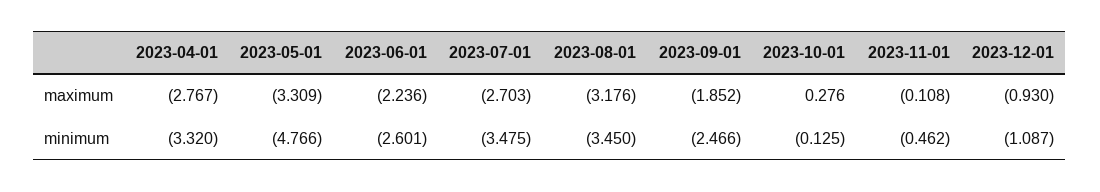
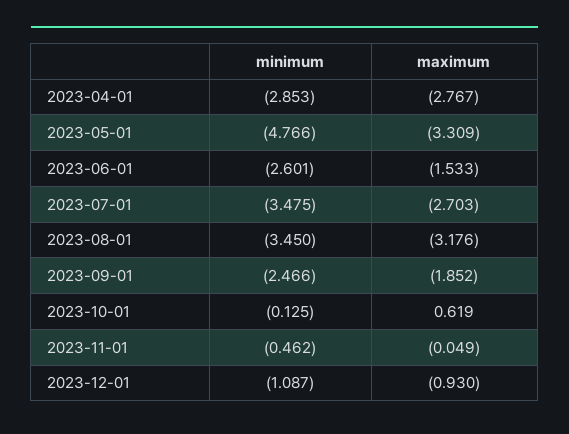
  {
    "2023-04-01": {
      "maximum": -2.767,
-     "minimum": -3.32
+     "minimum": -2.853
    },
    "2023-05-01": {
      "maximum": -3.309,
      "minimum": -4.766
    },
    "2023-06-01": {
-     "maximum": -2.236,
+     "maximum": -1.533,
      "minimum": -2.601
    },
    "2023-07-01": {
      "maximum": -2.703,
      "minimum": -3.475
    },
    "2023-08-01": {
      "maximum": -3.176,
      "minimum": -3.45
    },
    "2023-09-01": {
      "maximum": -1.852,
      "minimum": -2.466
    },
    "2023-10-01": {
-     "maximum": 0.276,
+     "maximum": 0.619,
      "minimum": -0.125
    },
    "2023-11-01": {
-     "maximum": -0.108,
+     "maximum": -0.049,
      "minimum": -0.462
    },
    "2023-12-01": {
      "maximum": -0.93,
      "minimum": -1.087
    }
  }

